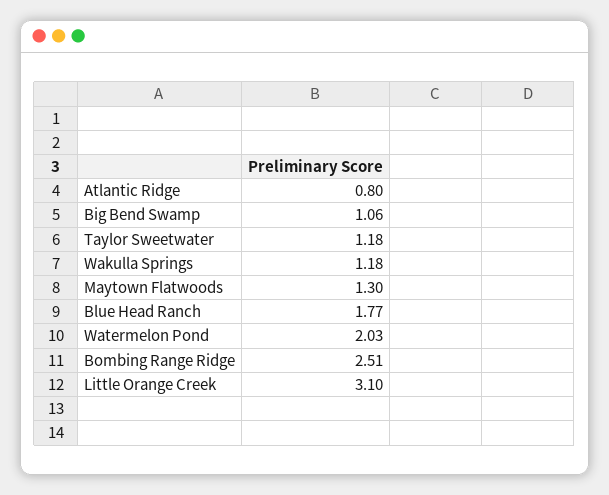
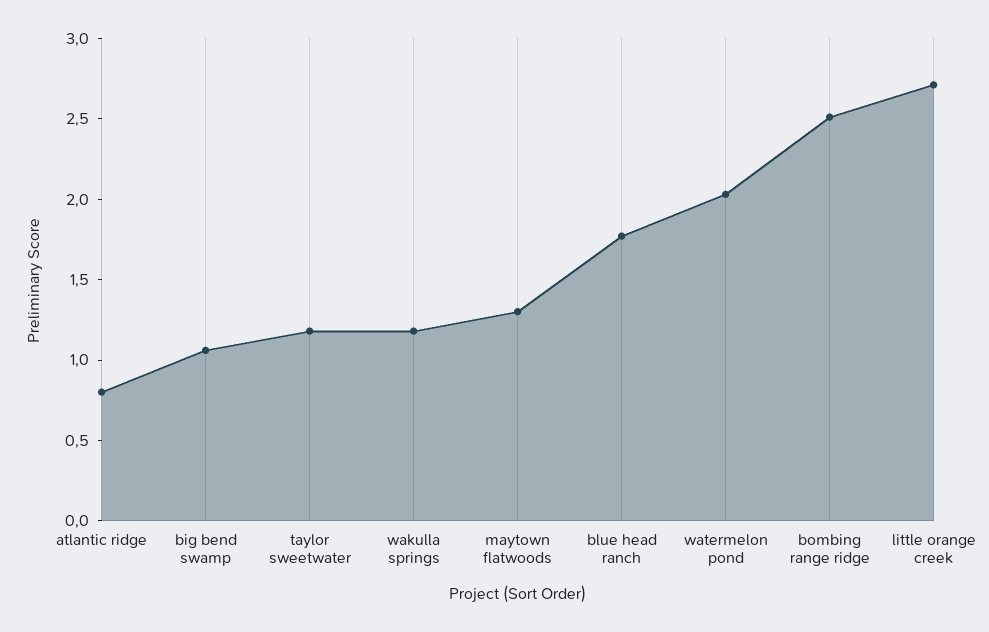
  {
    "Atlantic Ridge": 0.8,
    "Big Bend Swamp": 1.06,
    "Taylor Sweetwater": 1.18,
    "Wakulla Springs": 1.18,
    "Maytown Flatwoods": 1.3,
    "Blue Head Ranch": 1.77,
    "Watermelon Pond": 2.03,
    "Bombing Range Ridge": 2.51,
-   "Little Orange Creek": 3.1
+   "Little Orange Creek": 2.7
  }

